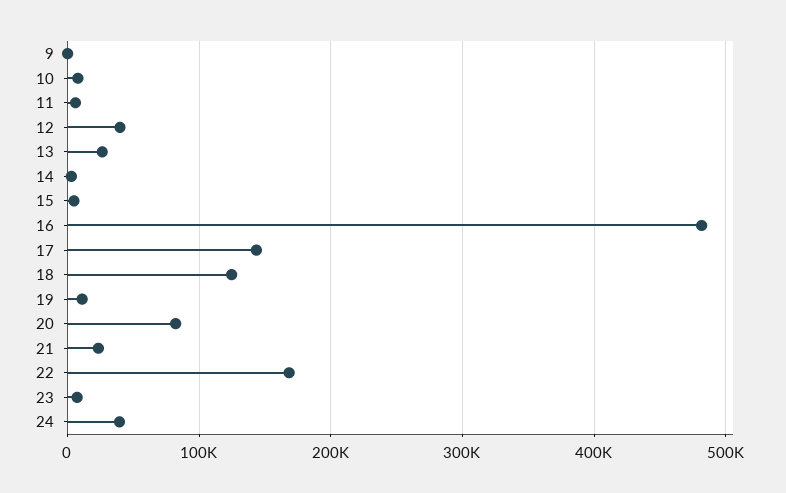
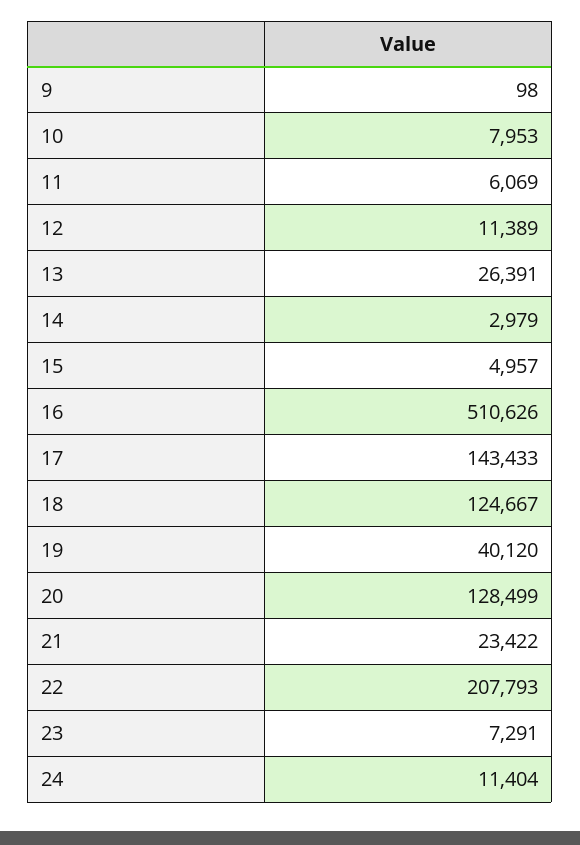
  {
    "9": 98,
    "10": 7953,
    "11": 6069,
-   "12": 40000,
+   "12": 11389,
    "13": 26391,
    "14": 2979,
    "15": 4957,
-   "16": 480000,
+   "16": 510626,
    "17": 143433,
    "18": 124667,
-   "19": 10000,
+   "19": 40120,
-   "20": 80000,
+   "20": 128499,
    "21": 23422,
-   "22": 170000,
+   "22": 207793,
    "23": 7291,
-   "24": 40000
+   "24": 11404
  }

